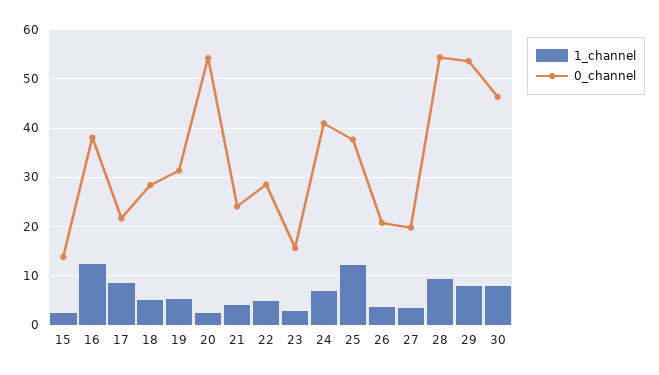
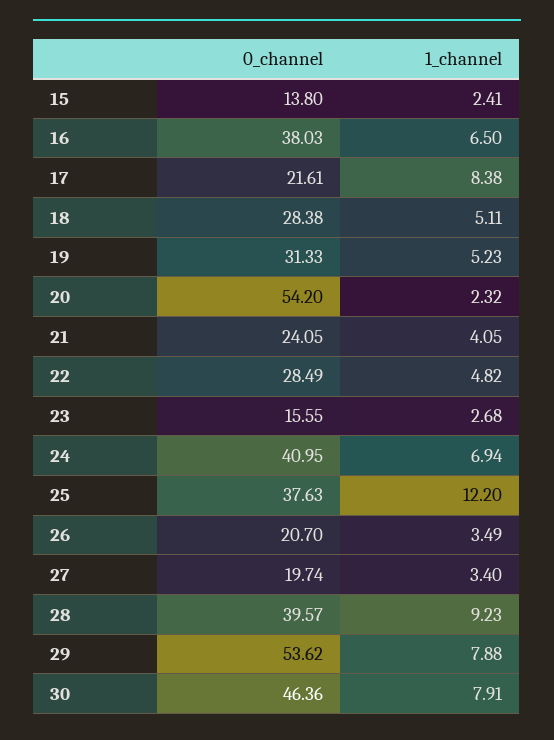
  {
    "1_channel": {
      "15": 2.41,
-     "16": 12,
+     "16": 6.5,
      "17": 8.38,
      "18": 5.11,
      "19": 5.23,
      "20": 2.32,
      "21": 4.05,
      "22": 4.82,
      "23": 2.68,
      "24": 6.94,
      "25": 12.2,
      "26": 3.49,
      "27": 3.4,
      "28": 9.23,
      "29": 7.88,
      "30": 7.91
    },
    "0_channel": {
      "15": 13.8,
      "16": 38.03,
      "17": 21.61,
      "18": 28.38,
      "19": 31.33,
      "20": 54.2,
      "21": 24.05,
      "22": 28.49,
      "23": 15.55,
      "24": 40.95,
      "25": 37.63,
      "26": 20.7,
      "27": 19.74,
-     "28": 54,
+     "28": 39.57,
      "29": 53.62,
      "30": 46.36
    }
  }

